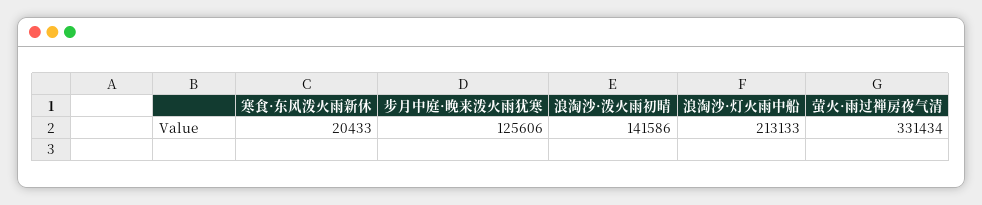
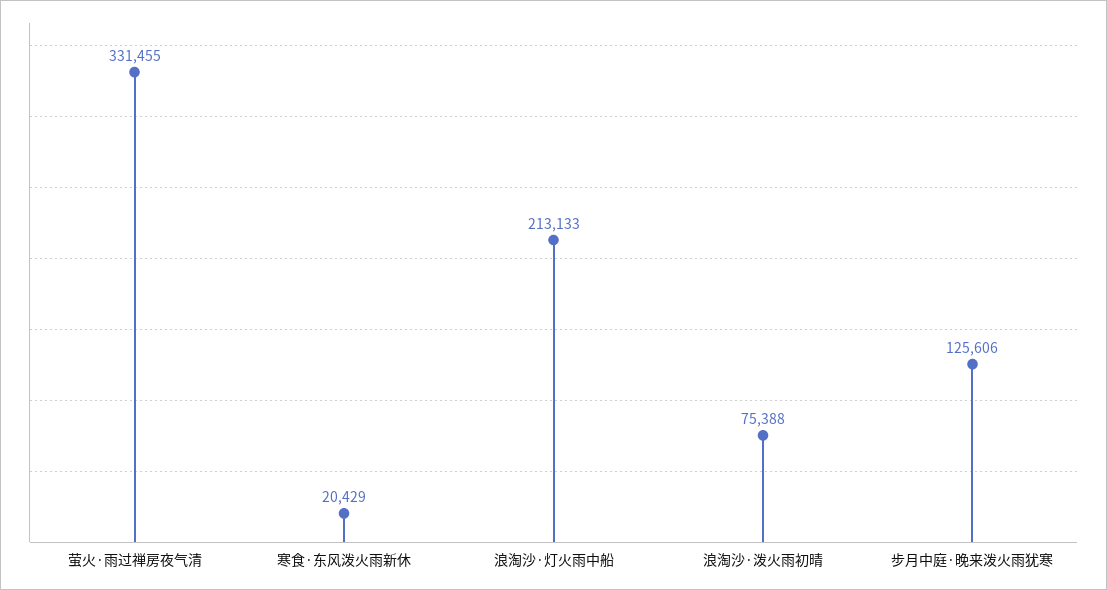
  {
-   "寒食·东风泼火雨新休": 20433,
+   "寒食·东风泼火雨新休": 20429,
    "步月中庭·晚来泼火雨犹寒": 125606,
-   "浪淘沙·泼火雨初晴": 141586,
+   "浪淘沙·泼火雨初晴": 75388,
    "浪淘沙·灯火雨中船": 213133,
-   "萤火·雨过禅房夜气清": 331434
+   "萤火·雨过禅房夜气清": 331455
  }

